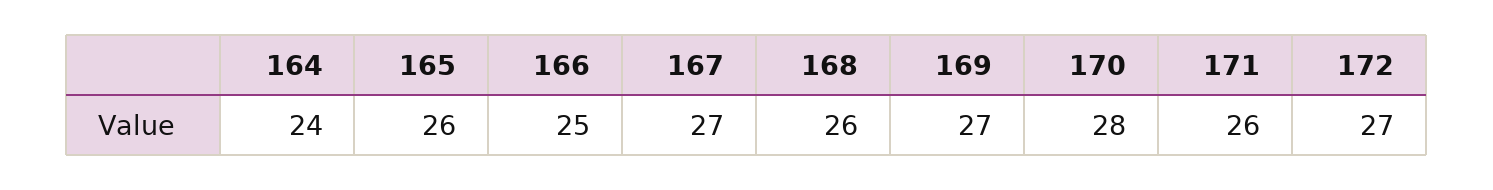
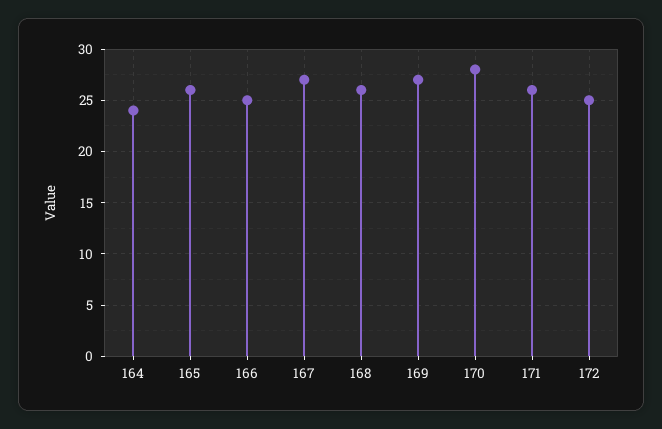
  {
    "164": 24,
    "165": 26,
    "166": 25,
    "167": 27,
    "168": 26,
    "169": 27,
    "170": 28,
    "171": 26,
-   "172": 27
+   "172": 25
  }

